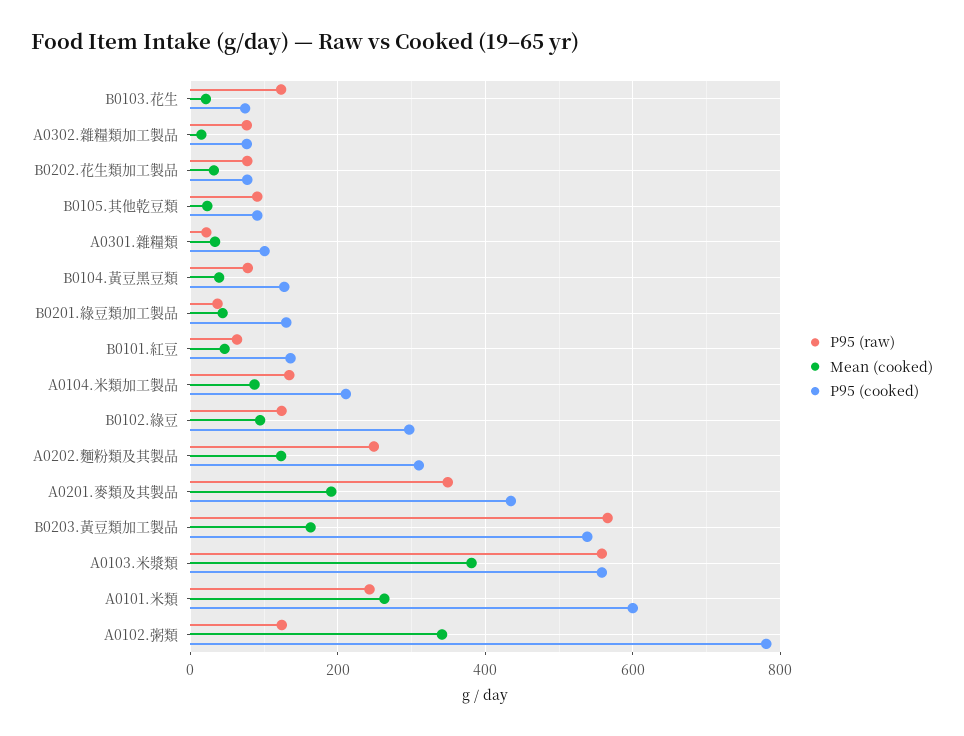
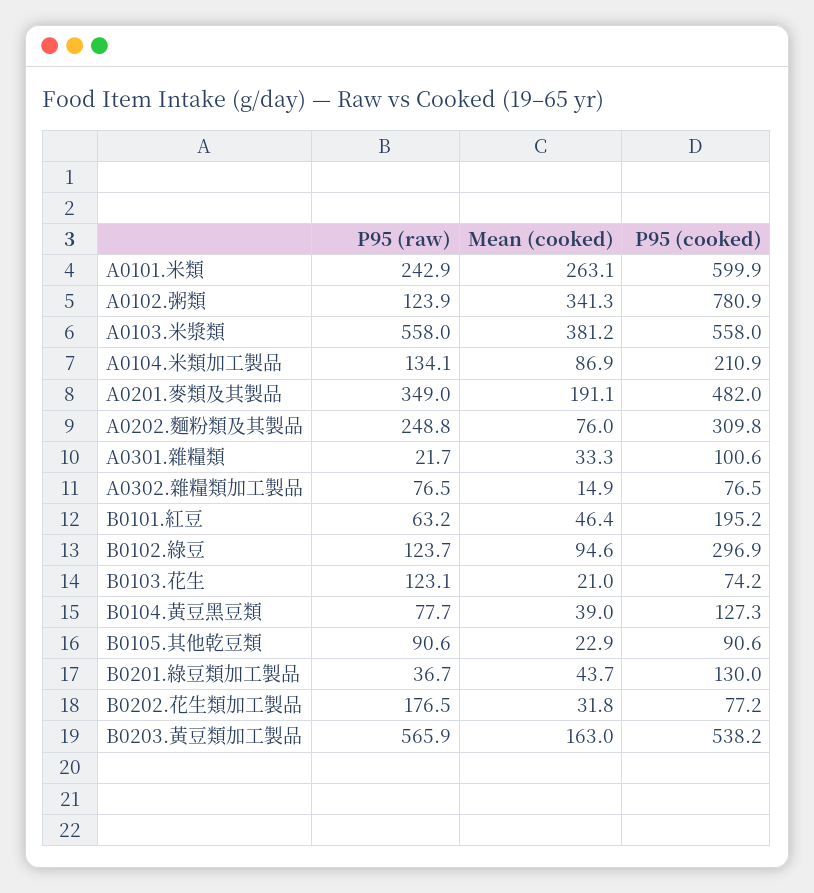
  {
    "P95 (raw)": {
      "B0103.花生": 123.1,
      "A0302.雜糧類加工製品": 76.5,
-     "B0202.花生類加工製品": 80,
+     "B0202.花生類加工製品": 176.5,
      "B0105.其他乾豆類": 90.6,
      "A0301.雜糧類": 21.7,
      "B0104.黃豆黑豆類": 77.7,
      "B0201.綠豆類加工製品": 36.7,
      "B0101.紅豆": 63.2,
      "A0104.米類加工製品": 134.1,
      "B0102.綠豆": 123.7,
      "A0202.麵粉類及其製品": 248.8,
      "A0201.麥類及其製品": 349,
      "B0203.黃豆類加工製品": 565.9,
      "A0103.米漿類": 558,
      "A0101.米類": 242.9,
      "A0102.粥類": 123.9
    },
    "Mean (cooked)": {
      "B0103.花生": 21,
      "A0302.雜糧類加工製品": 14.9,
      "B0202.花生類加工製品": 31.8,
      "B0105.其他乾豆類": 22.9,
      "A0301.雜糧類": 33.3,
      "B0104.黃豆黑豆類": 39,
      "B0201.綠豆類加工製品": 43.7,
      "B0101.紅豆": 46.4,
      "A0104.米類加工製品": 86.9,
      "B0102.綠豆": 94.6,
-     "A0202.麵粉類及其製品": 120,
+     "A0202.麵粉類及其製品": 76,
      "A0201.麥類及其製品": 191.1,
      "B0203.黃豆類加工製品": 163,
      "A0103.米漿類": 381.2,
      "A0101.米類": 263.1,
      "A0102.粥類": 341.3
    },
    "P95 (cooked)": {
      "B0103.花生": 74.2,
      "A0302.雜糧類加工製品": 76.5,
      "B0202.花生類加工製品": 77.2,
      "B0105.其他乾豆類": 90.6,
      "A0301.雜糧類": 100.6,
      "B0104.黃豆黑豆類": 127.3,
      "B0201.綠豆類加工製品": 130,
-     "B0101.紅豆": 140,
+     "B0101.紅豆": 195.2,
      "A0104.米類加工製品": 210.9,
      "B0102.綠豆": 296.9,
      "A0202.麵粉類及其製品": 309.8,
-     "A0201.麥類及其製品": 440,
+     "A0201.麥類及其製品": 482,
      "B0203.黃豆類加工製品": 538.2,
      "A0103.米漿類": 558,
      "A0101.米類": 599.9,
      "A0102.粥類": 780.9
    }
  }

